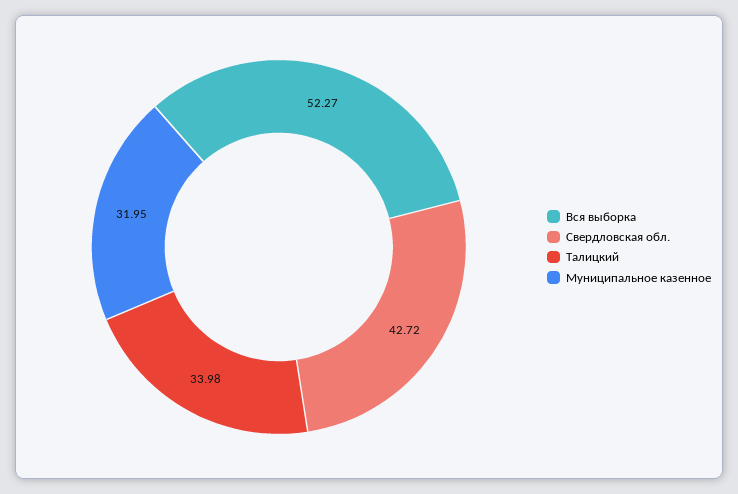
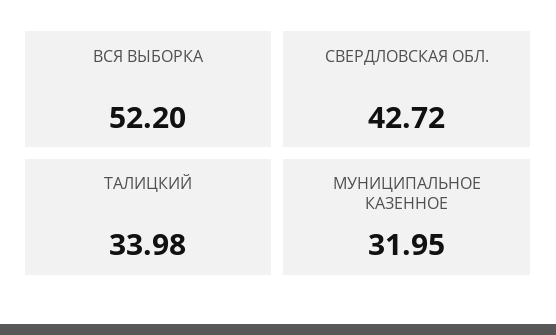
  {
-   "Вся выборка": 52.27,
+   "Вся выборка": 52.2,
    "Свердловская обл.": 42.72,
    "Талицкий": 33.98,
    "Муниципальное казенное": 31.95
  }

